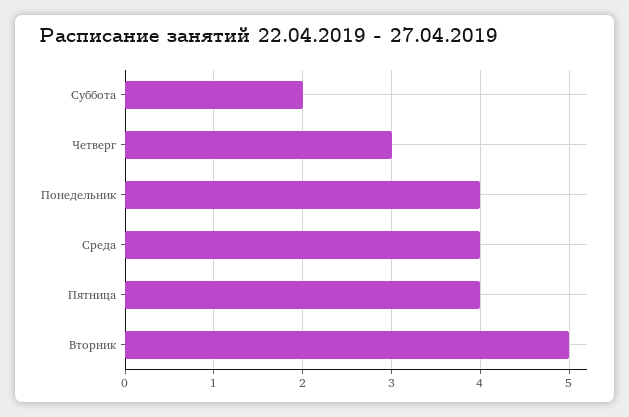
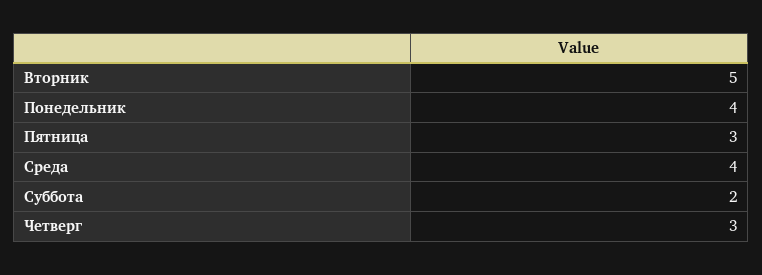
  {
    "Суббота": 2,
    "Четверг": 3,
    "Понедельник": 4,
    "Среда": 4,
-   "Пятница": 4,
+   "Пятница": 3,
    "Вторник": 5
  }

